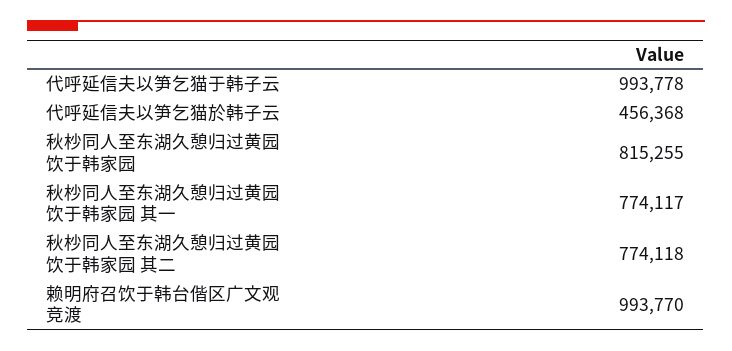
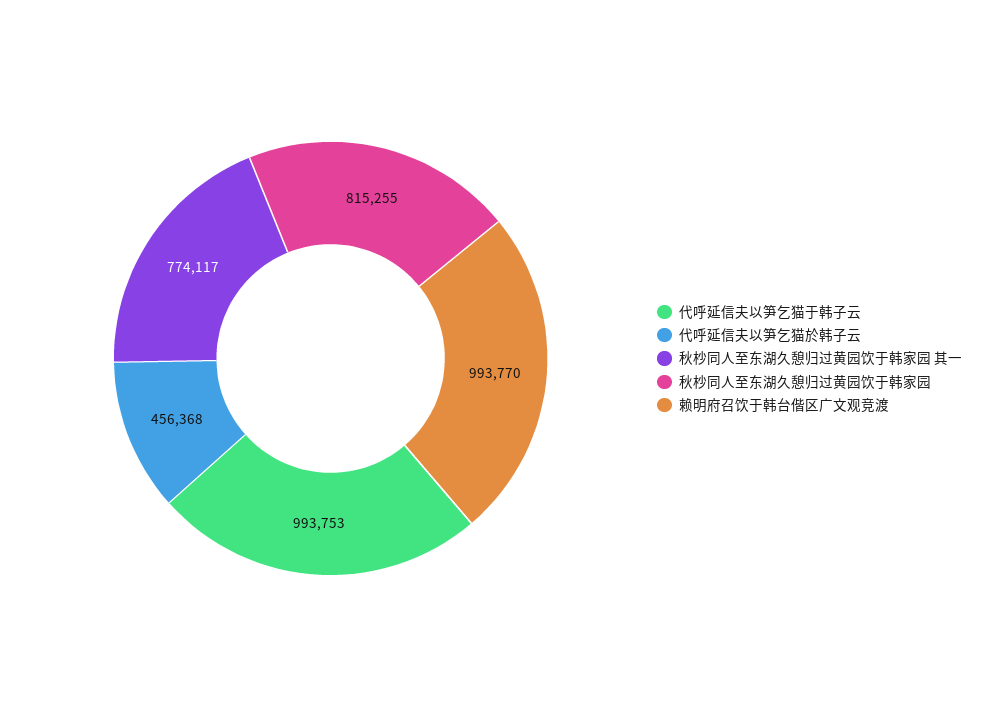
  {
-   "代呼延信夫以笋乞猫于韩子云": 993778,
+   "代呼延信夫以笋乞猫于韩子云": 993753,
    "代呼延信夫以笋乞猫於韩子云": 456368,
    "秋杪同人至东湖久憩归过黄园饮于韩家园": 815255,
    "秋杪同人至东湖久憩归过黄园饮于韩家园 其一": 774117,
-   "秋杪同人至东湖久憩归过黄园饮于韩家园 其二": 774118,
    "赖明府召饮于韩台偕区广文观竞渡": 993770
  }

